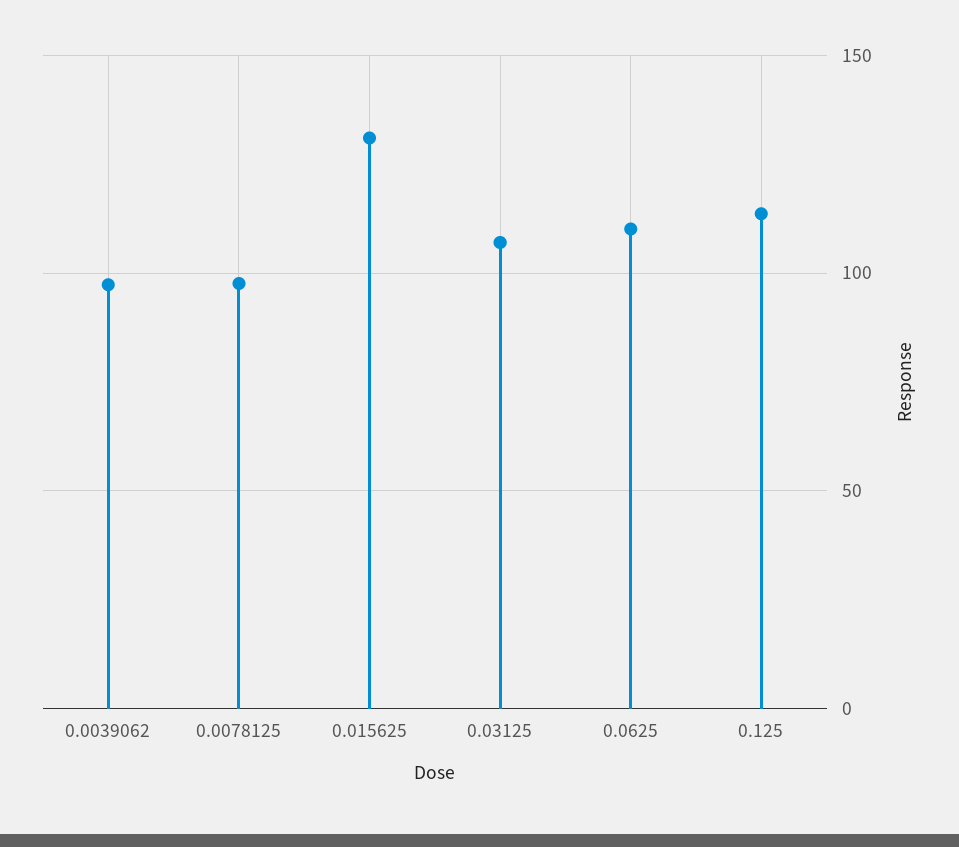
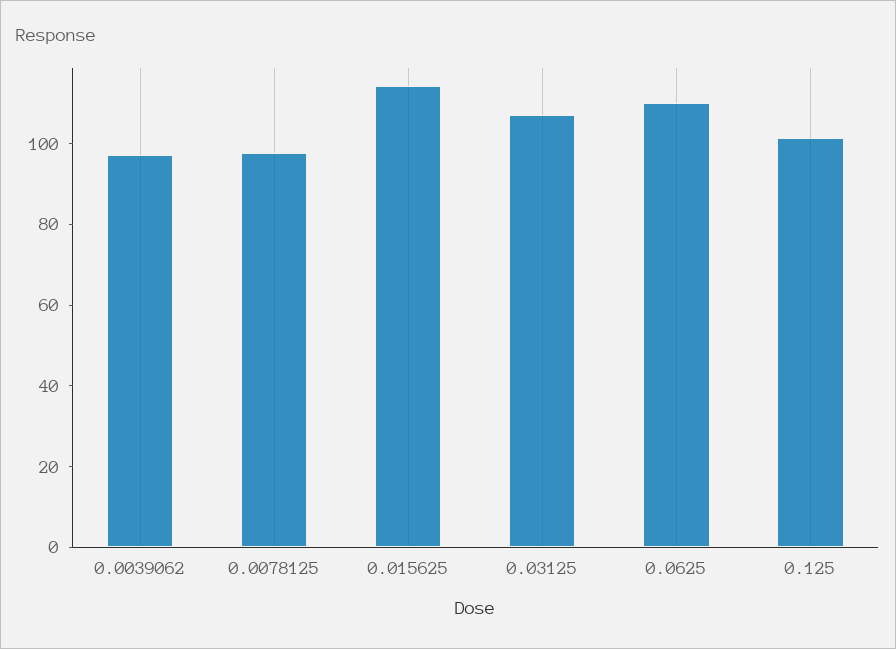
  {
    "0.0039062": 95,
    "0.0078125": 100,
-   "0.015625": 130,
+   "0.015625": 115,
    "0.03125": 105,
    "0.0625": 110,
-   "0.125": 115
+   "0.125": 100
  }

